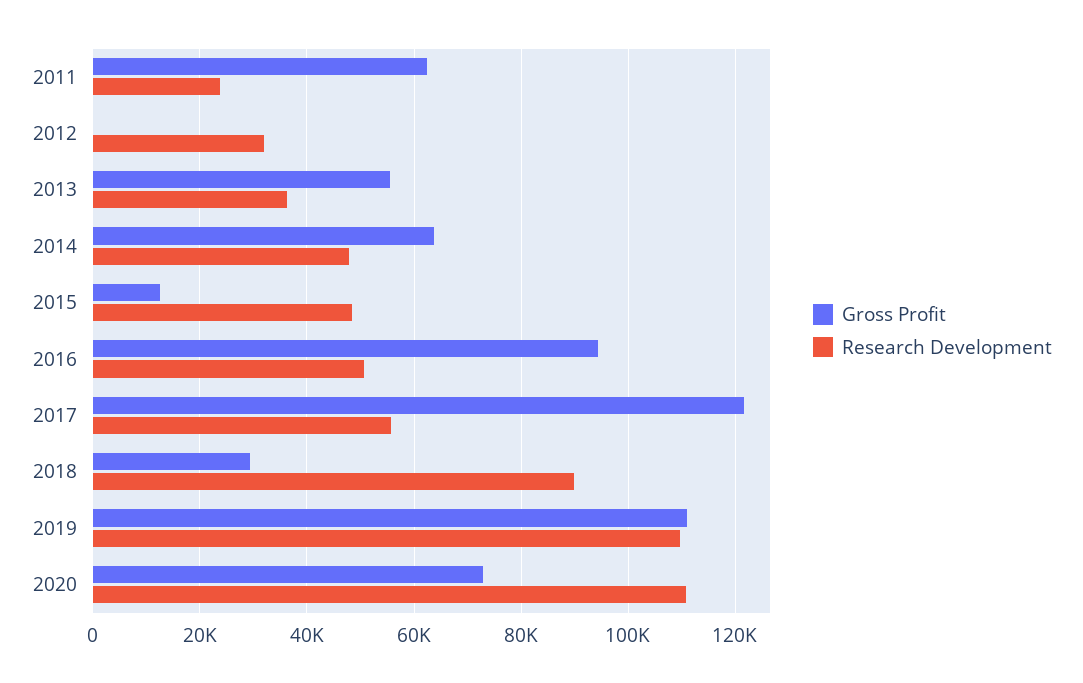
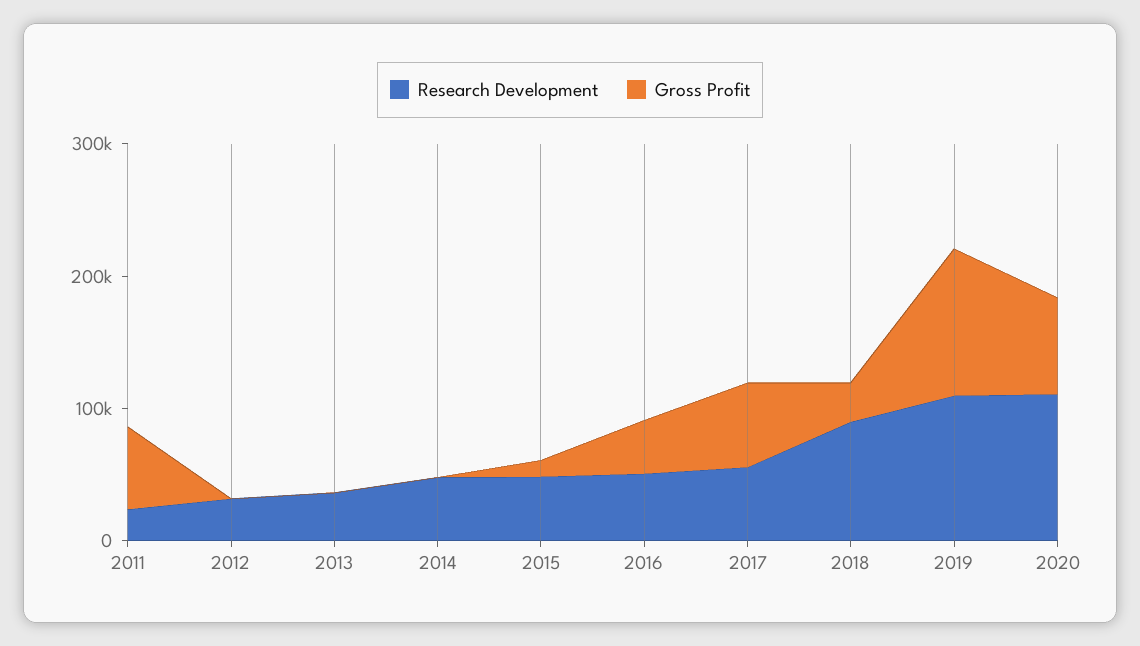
  {
    "Gross Profit": {
      "2011": 62000,
      "2012": 0,
-     "2013": 56000,
+     "2013": 0,
-     "2014": 64000,
+     "2014": 0,
      "2015": 12000,
-     "2016": 94000,
+     "2016": 40000,
-     "2017": 122000,
+     "2017": 60000,
      "2018": 30000,
      "2019": 110000,
      "2020": 72000
    },
    "Research Development": {
      "2011": 24000,
      "2012": 32000,
      "2013": 36000,
      "2014": 48000,
      "2015": 48000,
      "2016": 50000,
      "2017": 56000,
      "2018": 90000,
      "2019": 110000,
      "2020": 110000
    }
  }

